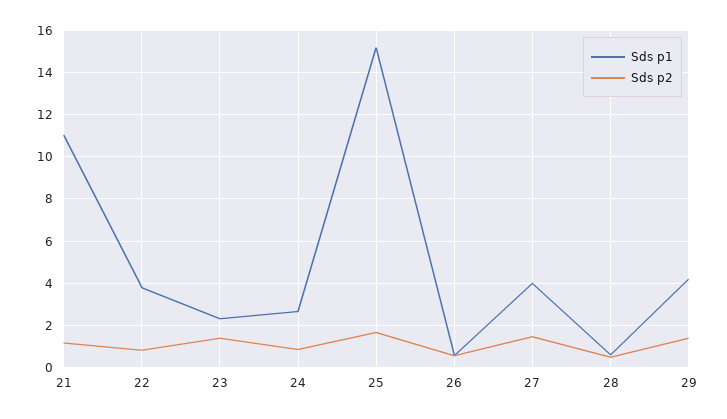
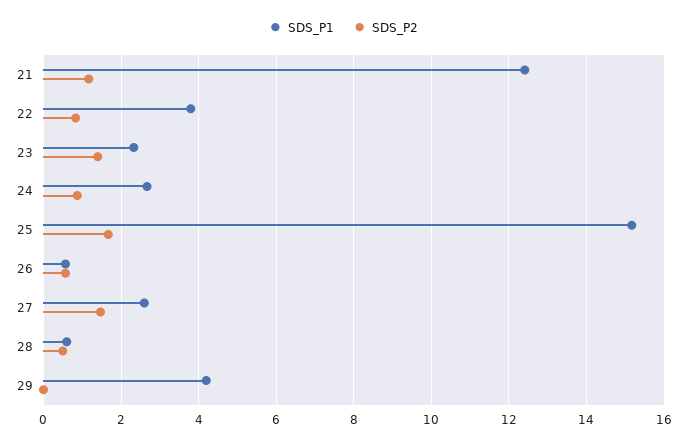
  {
    "Sds p1": {
-     "21": 11,
+     "21": 12.4,
      "22": 3.8,
      "23": 2.4,
      "24": 2.6,
      "25": 15.2,
      "26": 0.6,
-     "27": 4,
+     "27": 2.6,
      "28": 0.6,
      "29": 4.2
    },
    "Sds p2": {
      "21": 1.2,
      "22": 0.8,
      "23": 1.4,
      "24": 0.8,
      "25": 1.6,
      "26": 0.6,
      "27": 1.4,
      "28": 0.6,
-     "29": 1.5
+     "29": 0
    }
  }

